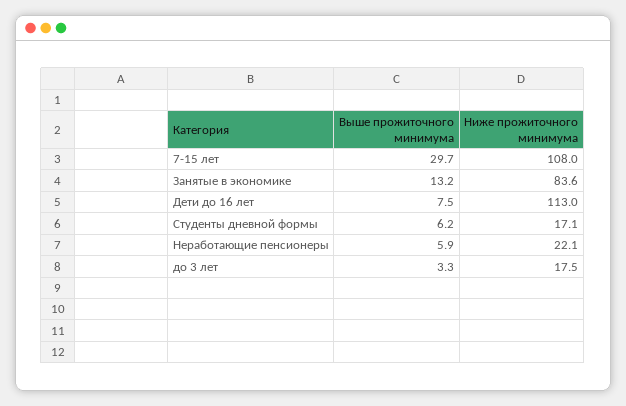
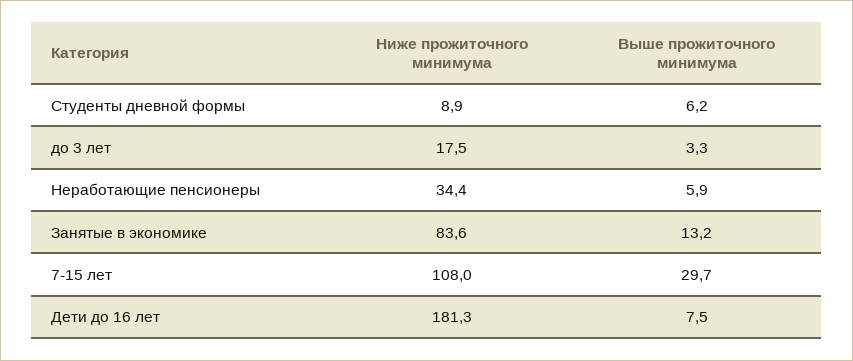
  {
    "Выше прожиточного минимума": {
      "7-15 лет": 29.7,
      "Занятые в экономике": 13.2,
      "Дети до 16 лет": 7.5,
      "Студенты дневной формы": 6.2,
      "Неработающие пенсионеры": 5.9,
      "до 3 лет": 3.3
    },
    "Ниже прожиточного минимума": {
      "7-15 лет": 108,
      "Занятые в экономике": 83.6,
-     "Дети до 16 лет": 113,
+     "Дети до 16 лет": 181.3,
-     "Студенты дневной формы": 17.1,
+     "Студенты дневной формы": 8.9,
-     "Неработающие пенсионеры": 22.1,
+     "Неработающие пенсионеры": 34.4,
      "до 3 лет": 17.5
    }
  }

